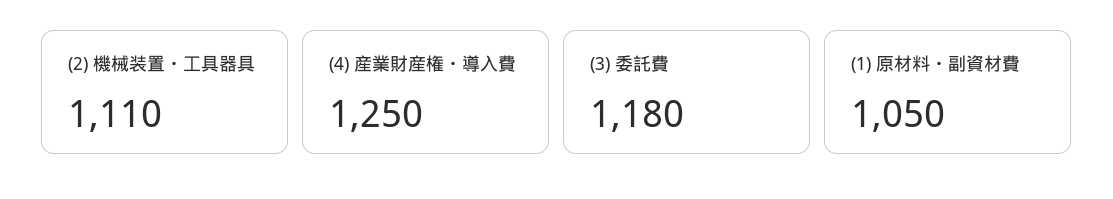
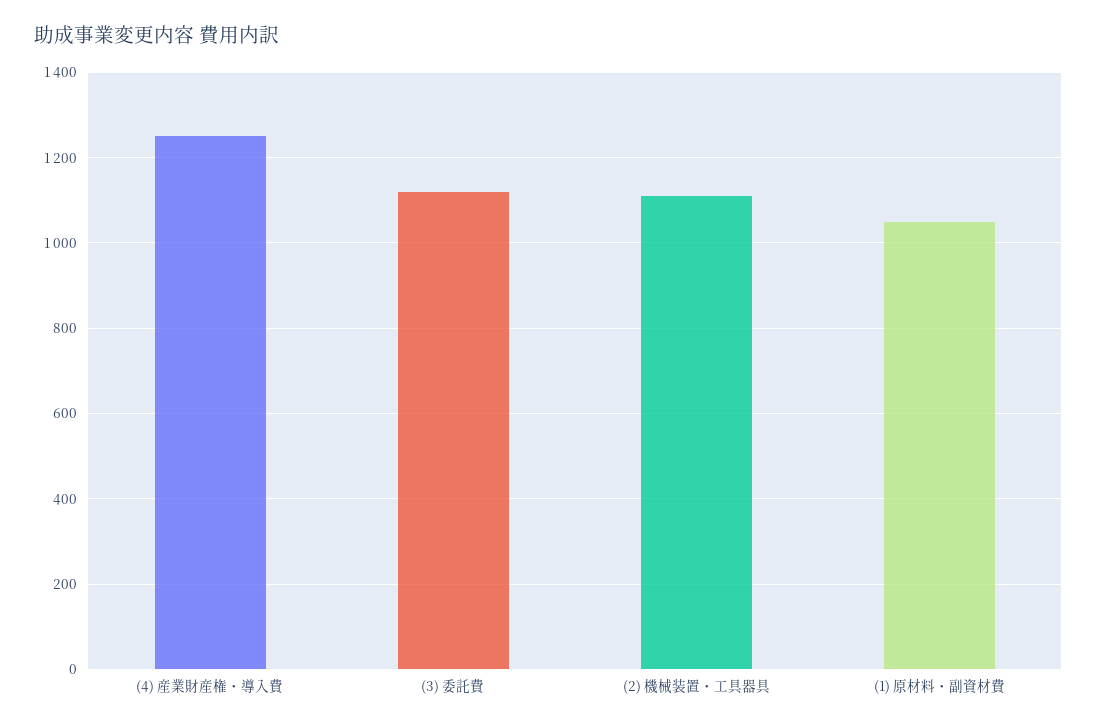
  {
    "(2) 機械装置・工具器具": 1110,
    "(4) 産業財産権・導入費": 1250,
-   "(3) 委託費": 1180,
+   "(3) 委託費": 1120,
    "(1) 原材料・副資材費": 1050
  }

